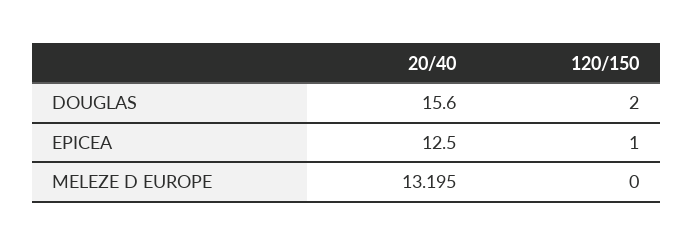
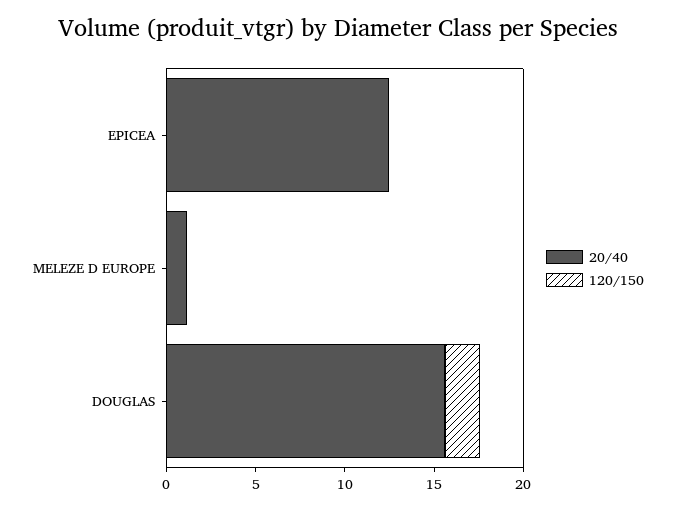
  {
    "20/40": {
      "DOUGLAS": 15.6,
      "EPICEA": 12.5,
-     "MELEZE D EUROPE": 13.195
+     "MELEZE D EUROPE": 1
    },
    "120/150": {
      "DOUGLAS": 2,
-     "EPICEA": 1,
+     "EPICEA": 0,
      "MELEZE D EUROPE": 0
    }
  }

